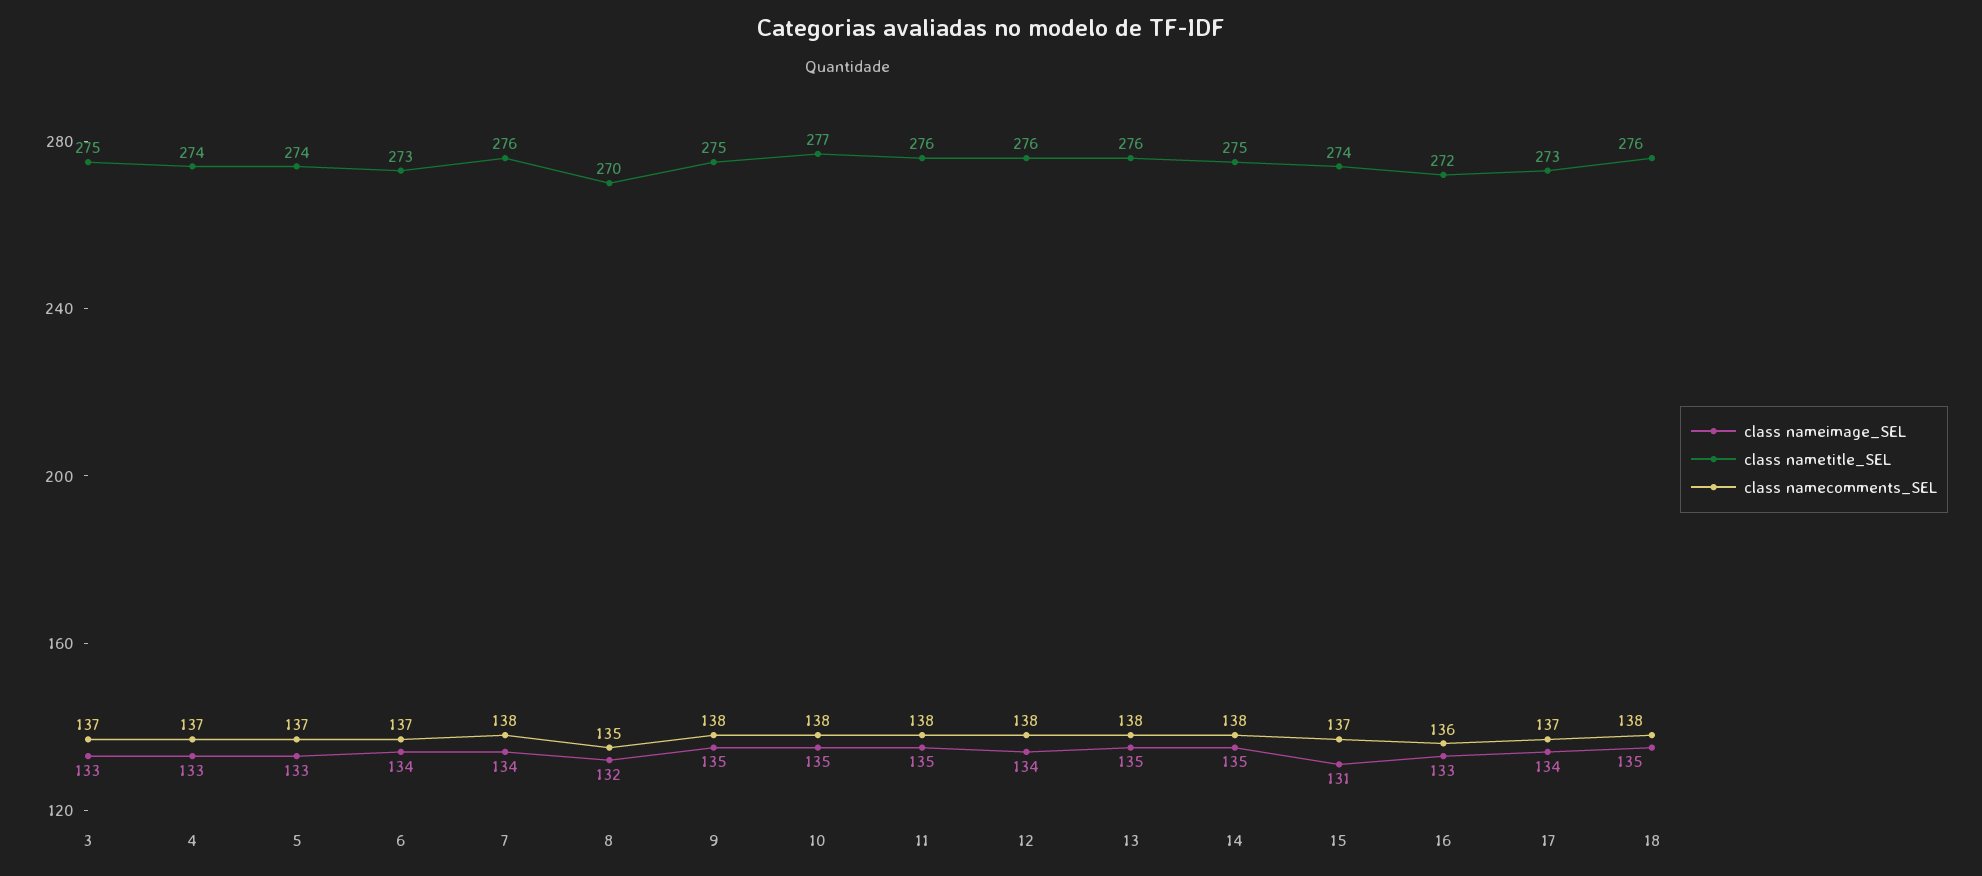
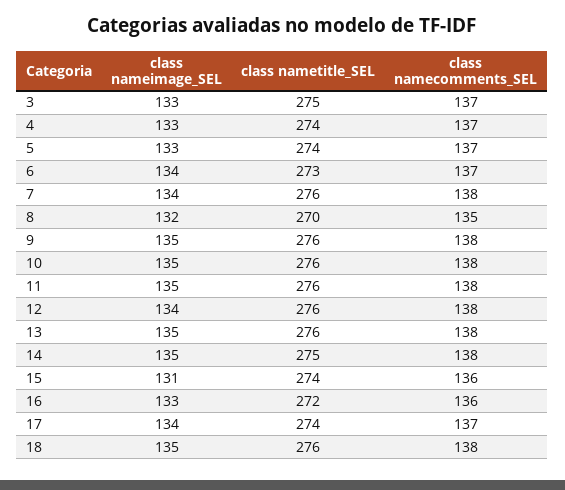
  {
    "class nameimage_SEL": {
      "3": 133,
      "4": 133,
      "5": 133,
      "6": 134,
      "7": 134,
      "8": 132,
      "9": 135,
      "10": 135,
      "11": 135,
      "12": 134,
      "13": 135,
      "14": 135,
      "15": 131,
      "16": 133,
      "17": 134,
      "18": 135
    },
    "class nametitle_SEL": {
      "3": 275,
      "4": 274,
      "5": 274,
      "6": 273,
      "7": 276,
      "8": 270,
-     "9": 275,
+     "9": 276,
-     "10": 277,
+     "10": 276,
      "11": 276,
      "12": 276,
      "13": 276,
      "14": 275,
      "15": 274,
      "16": 272,
-     "17": 273,
+     "17": 274,
      "18": 276
    },
    "class namecomments_SEL": {
      "3": 137,
      "4": 137,
      "5": 137,
      "6": 137,
      "7": 138,
      "8": 135,
      "9": 138,
      "10": 138,
      "11": 138,
      "12": 138,
      "13": 138,
      "14": 138,
-     "15": 137,
+     "15": 136,
      "16": 136,
      "17": 137,
      "18": 138
    }
  }

